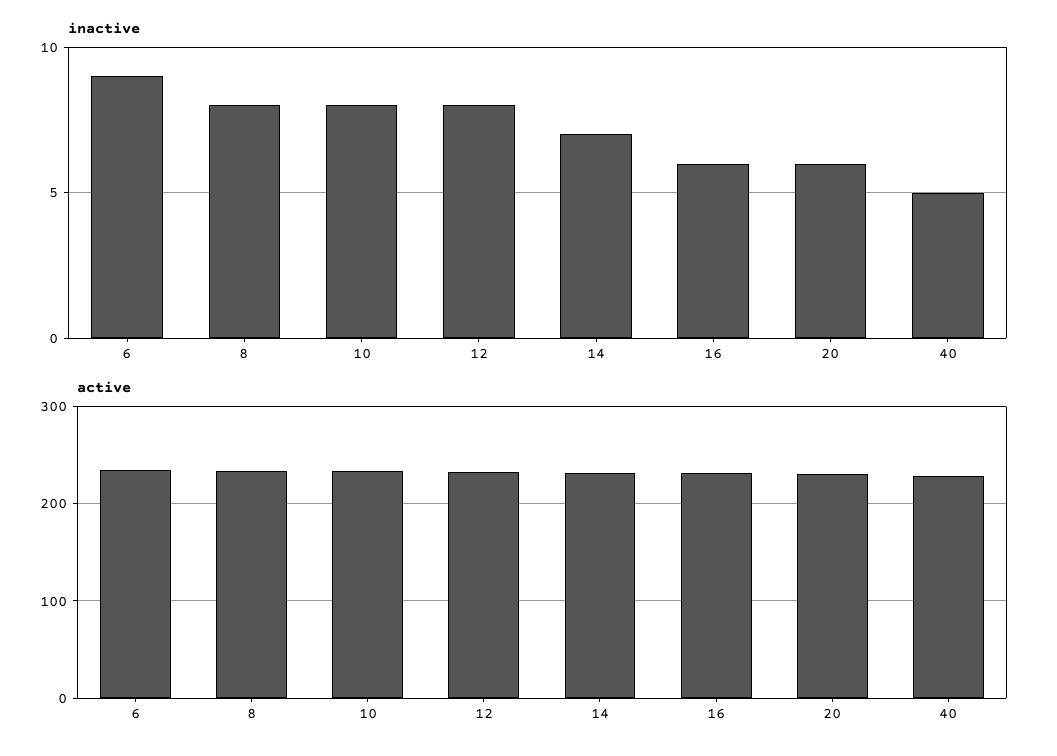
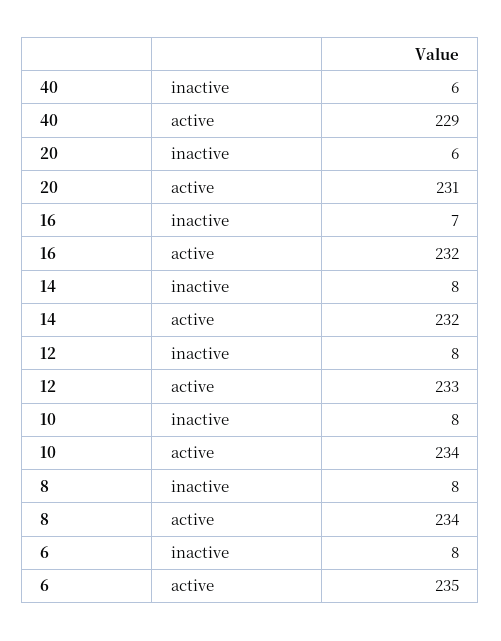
  {
    "inactive": {
-     "6": 9,
+     "6": 8,
      "8": 8,
      "10": 8,
      "12": 8,
-     "14": 7,
+     "14": 8,
-     "16": 6,
+     "16": 7,
      "20": 6,
-     "40": 5
+     "40": 6
    },
    "active": {
      "6": 235,
      "8": 234,
      "10": 234,
      "12": 233,
      "14": 232,
      "16": 232,
      "20": 231,
      "40": 229
    }
  }

